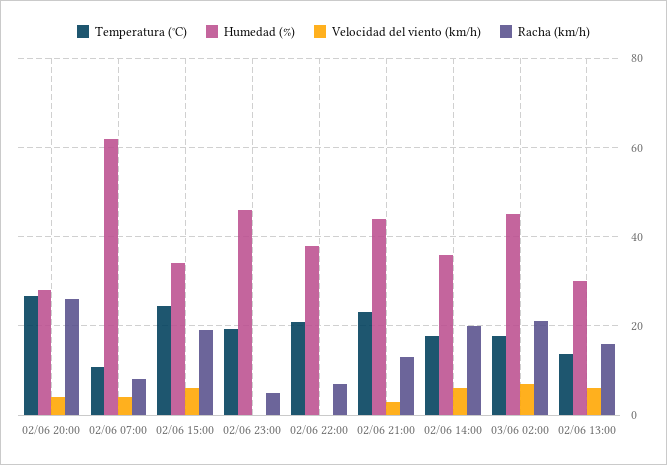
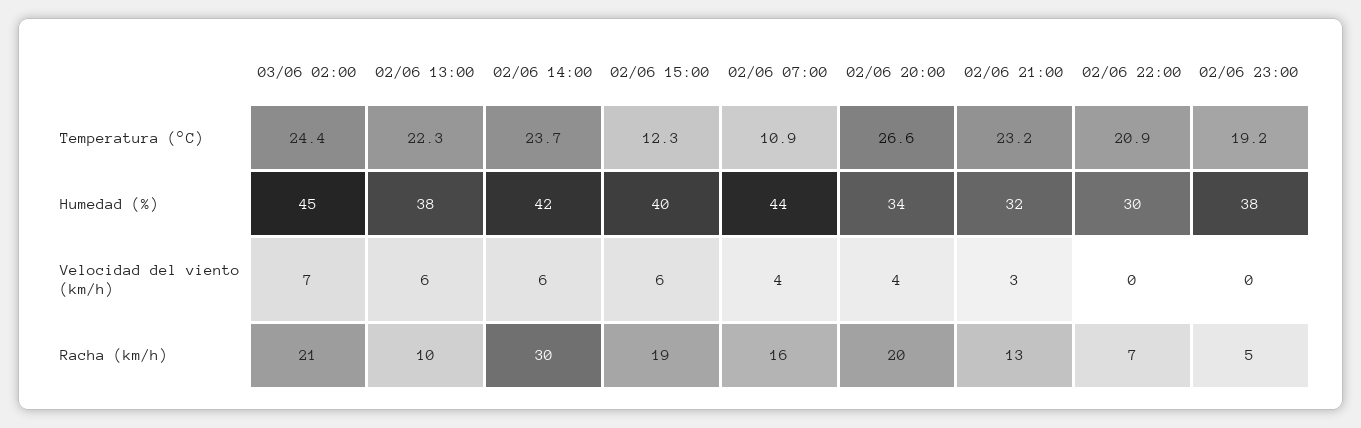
  {
    "Temperatura (°C)": {
      "02/06 20:00": 26.6,
      "02/06 07:00": 10.9,
-     "02/06 15:00": 24,
+     "02/06 15:00": 12.3,
      "02/06 23:00": 19.2,
      "02/06 22:00": 20.9,
      "02/06 21:00": 23.2,
-     "02/06 14:00": 18,
+     "02/06 14:00": 23.7,
-     "03/06 02:00": 18,
+     "03/06 02:00": 24.4,
-     "02/06 13:00": 14
+     "02/06 13:00": 22.3
    },
    "Humedad (%)": {
-     "02/06 20:00": 28,
+     "02/06 20:00": 34,
-     "02/06 07:00": 62,
+     "02/06 07:00": 44,
-     "02/06 15:00": 34,
+     "02/06 15:00": 40,
-     "02/06 23:00": 46,
+     "02/06 23:00": 38,
-     "02/06 22:00": 38,
+     "02/06 22:00": 30,
-     "02/06 21:00": 44,
+     "02/06 21:00": 32,
-     "02/06 14:00": 36,
+     "02/06 14:00": 42,
      "03/06 02:00": 45,
-     "02/06 13:00": 30
+     "02/06 13:00": 38
    },
    "Velocidad del viento (km/h)": {
      "02/06 20:00": 4,
      "02/06 07:00": 4,
      "02/06 15:00": 6,
      "02/06 23:00": 0,
      "02/06 22:00": 0,
      "02/06 21:00": 3,
      "02/06 14:00": 6,
      "03/06 02:00": 7,
      "02/06 13:00": 6
    },
    "Racha (km/h)": {
-     "02/06 20:00": 26,
+     "02/06 20:00": 20,
-     "02/06 07:00": 8,
+     "02/06 07:00": 16,
      "02/06 15:00": 19,
      "02/06 23:00": 5,
      "02/06 22:00": 7,
      "02/06 21:00": 13,
-     "02/06 14:00": 20,
+     "02/06 14:00": 30,
      "03/06 02:00": 21,
-     "02/06 13:00": 16
+     "02/06 13:00": 10
    }
  }

